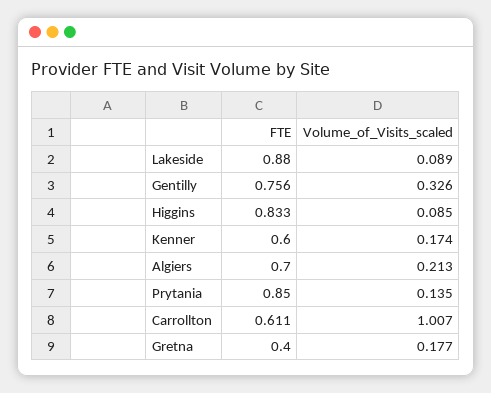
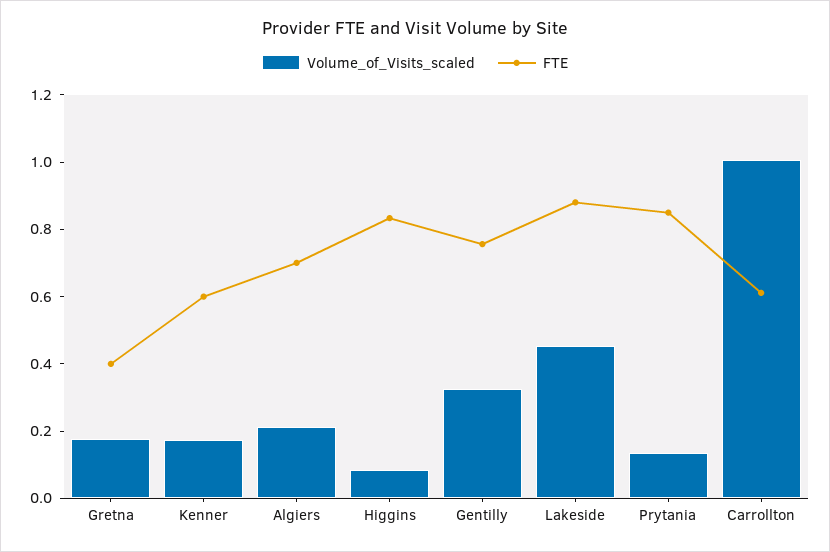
  {
    "FTE": {
      "Lakeside": 0.88,
      "Gentilly": 0.756,
      "Higgins": 0.833,
      "Kenner": 0.6,
      "Algiers": 0.7,
      "Prytania": 0.85,
      "Carrollton": 0.611,
      "Gretna": 0.4
    },
    "Volume_of_Visits_scaled": {
-     "Lakeside": 0.089,
+     "Lakeside": 0.45,
      "Gentilly": 0.326,
      "Higgins": 0.085,
      "Kenner": 0.174,
      "Algiers": 0.213,
      "Prytania": 0.135,
      "Carrollton": 1.007,
      "Gretna": 0.177
    }
  }

